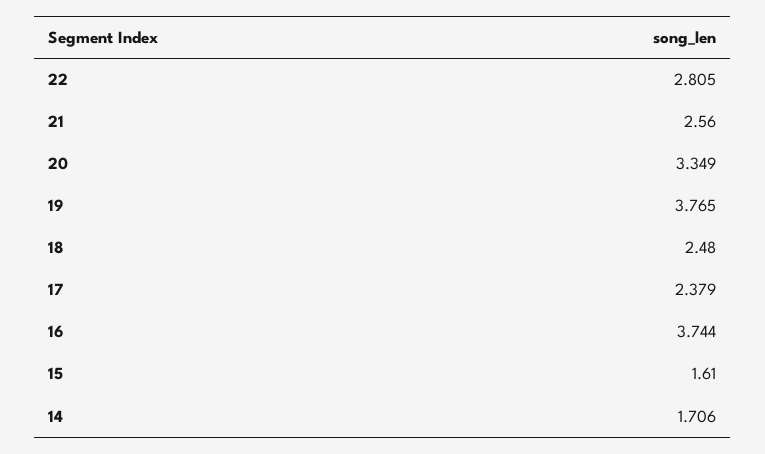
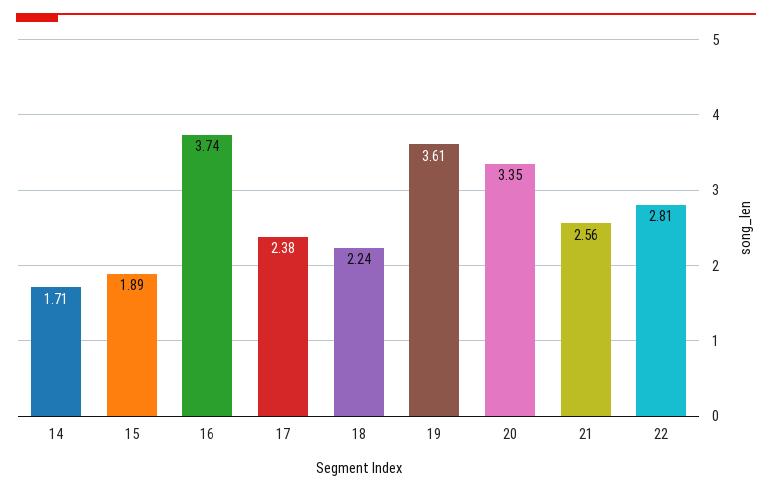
  {
    "22": 2.805,
    "21": 2.56,
    "20": 3.349,
-   "19": 3.765,
+   "19": 3.61,
-   "18": 2.48,
+   "18": 2.24,
    "17": 2.379,
    "16": 3.744,
-   "15": 1.61,
+   "15": 1.89,
    "14": 1.706
  }

